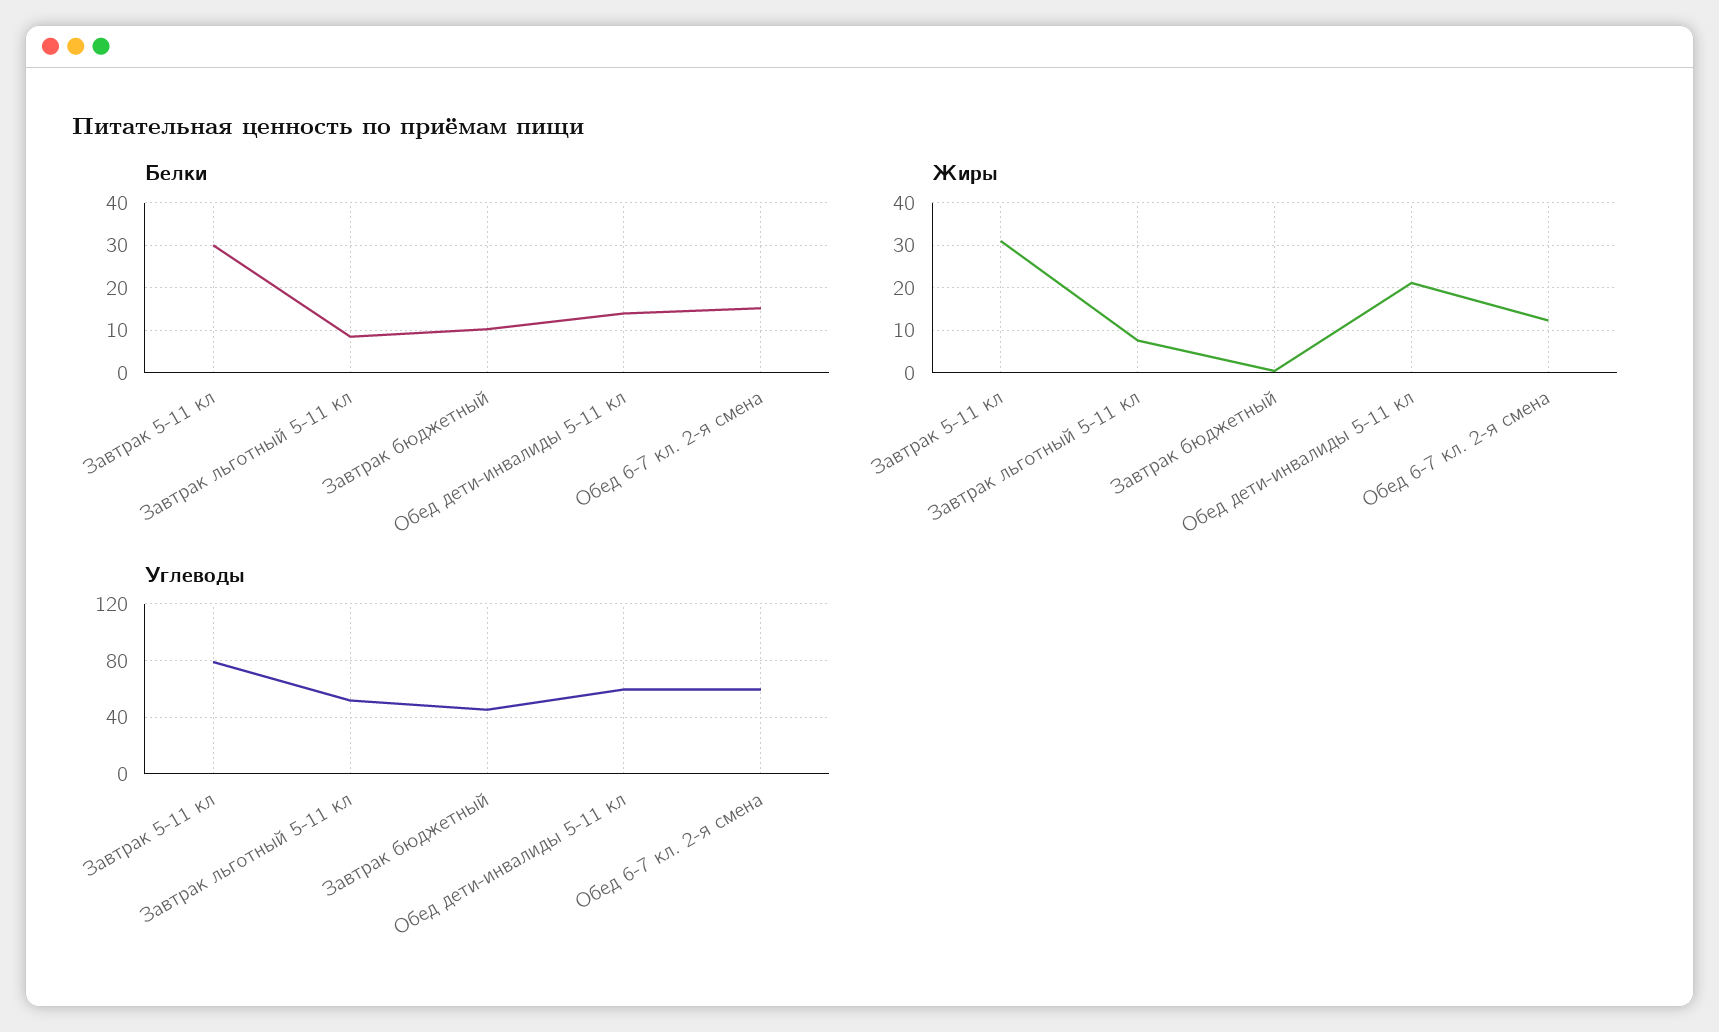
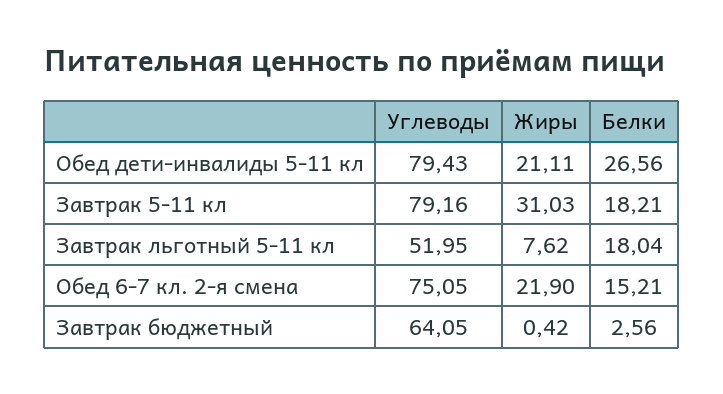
  {
    "Белки": {
-     "Завтрак 5-11 кл": 30,
+     "Завтрак 5-11 кл": 18.21,
-     "Завтрак льготный 5-11 кл": 8,
+     "Завтрак льготный 5-11 кл": 18.04,
-     "Завтрак бюджетный": 10,
+     "Завтрак бюджетный": 2.56,
-     "Обед дети-инвалиды 5-11 кл": 14,
+     "Обед дети-инвалиды 5-11 кл": 26.56,
      "Обед 6-7 кл. 2-я смена": 15.21
    },
    "Жиры": {
      "Завтрак 5-11 кл": 31.03,
      "Завтрак льготный 5-11 кл": 7.62,
      "Завтрак бюджетный": 0.42,
      "Обед дети-инвалиды 5-11 кл": 21.11,
-     "Обед 6-7 кл. 2-я смена": 12
+     "Обед 6-7 кл. 2-я смена": 21.9
    },
    "Углеводы": {
      "Завтрак 5-11 кл": 79.16,
      "Завтрак льготный 5-11 кл": 51.95,
-     "Завтрак бюджетный": 45,
+     "Завтрак бюджетный": 64.05,
-     "Обед дети-инвалиды 5-11 кл": 60,
+     "Обед дети-инвалиды 5-11 кл": 79.43,
-     "Обед 6-7 кл. 2-я смена": 60
+     "Обед 6-7 кл. 2-я смена": 75.05
    }
  }

